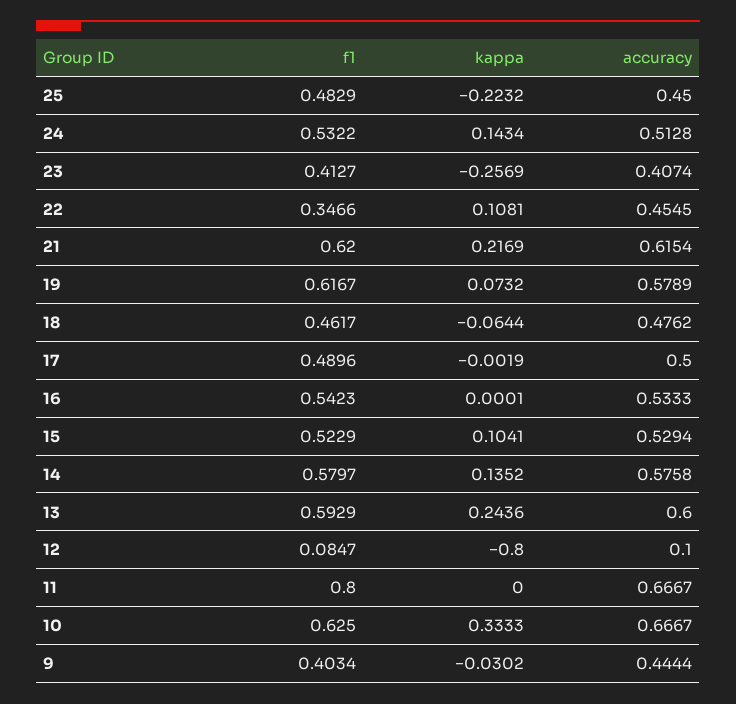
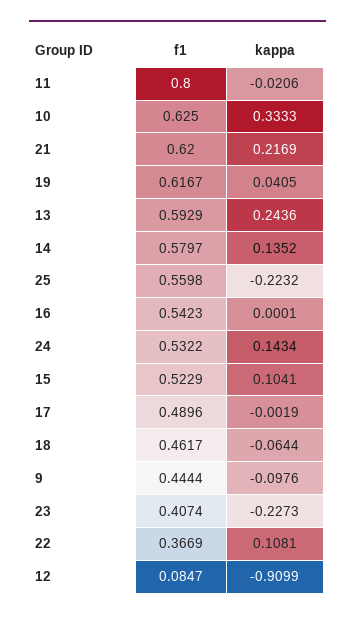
  {
    "f1": {
-     "25": 0.4829,
+     "25": 0.5598,
      "24": 0.5322,
-     "23": 0.4127,
+     "23": 0.4074,
-     "22": 0.3466,
+     "22": 0.3669,
      "21": 0.62,
      "19": 0.6167,
      "18": 0.4617,
      "17": 0.4896,
      "16": 0.5423,
      "15": 0.5229,
      "14": 0.5797,
      "13": 0.5929,
      "12": 0.0847,
      "11": 0.8,
      "10": 0.625,
-     "9": 0.4034
+     "9": 0.4444
    },
    "kappa": {
      "25": -0.2232,
      "24": 0.1434,
-     "23": -0.2569,
+     "23": -0.2273,
      "22": 0.1081,
      "21": 0.2169,
-     "19": 0.0732,
+     "19": 0.0405,
      "18": -0.0644,
      "17": -0.0019,
      "16": 0.0001,
      "15": 0.1041,
      "14": 0.1352,
      "13": 0.2436,
-     "12": -0.8,
+     "12": -0.9099,
-     "11": 0,
+     "11": -0.0206,
      "10": 0.3333,
-     "9": -0.0302
+     "9": -0.0976
-   },
+   }
-   "accuracy": {
-     "25": 0.45,
-     "24": 0.5128,
-     "23": 0.4074,
-     "22": 0.4545,
-     "21": 0.6154,
-     "19": 0.5789,
-     "18": 0.4762,
-     "17": 0.5,
-     "16": 0.5333,
-     "15": 0.5294,
-     "14": 0.5758,
-     "13": 0.6,
-     "12": 0.1,
-     "11": 0.6667,
-     "10": 0.6667,
-     "9": 0.4444
-   }
  }

